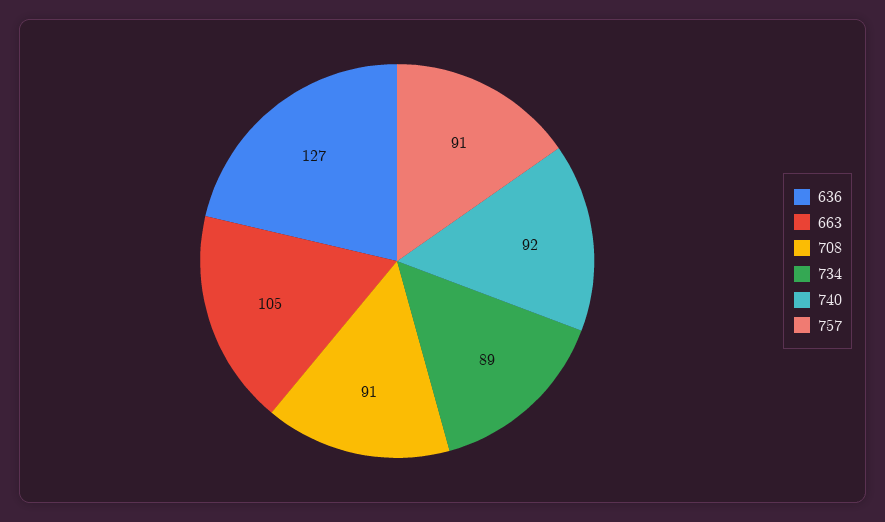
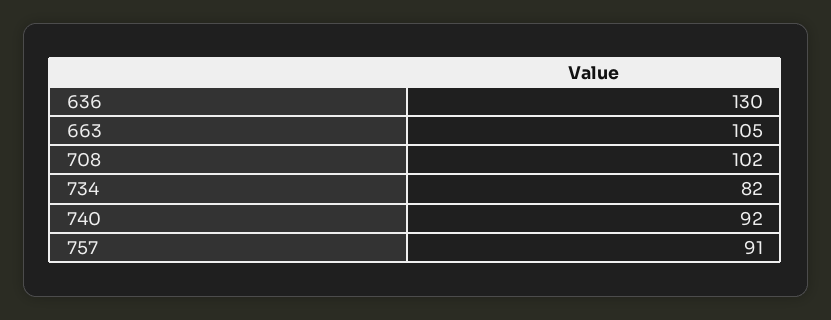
  {
-   "636": 127,
+   "636": 130,
    "663": 105,
-   "708": 91,
+   "708": 102,
-   "734": 89,
+   "734": 82,
    "740": 92,
    "757": 91
  }

